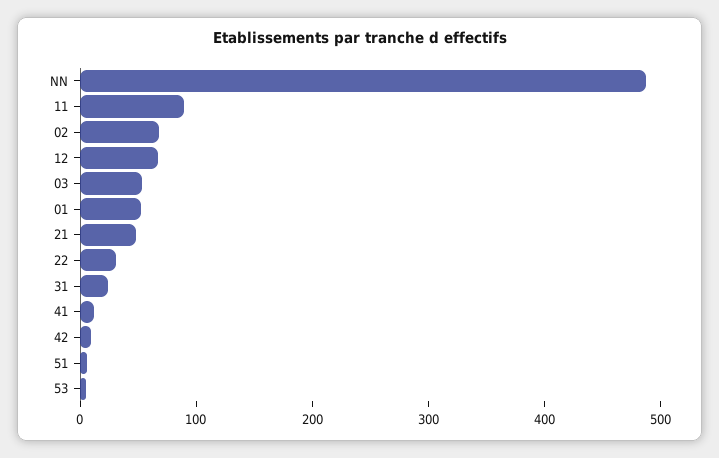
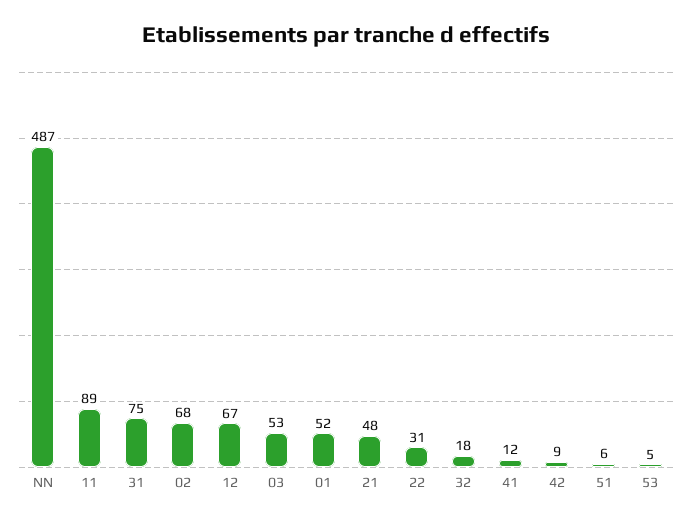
  {
    "NN": 487,
    "11": 89,
    "02": 68,
    "12": 67,
    "03": 53,
    "01": 52,
    "21": 48,
    "22": 31,
-   "31": 20,
+   "31": 75,
    "41": 12,
    "42": 9,
    "51": 6,
-   "53": 5
+   "53": 5,
+   "32": 18
  }

